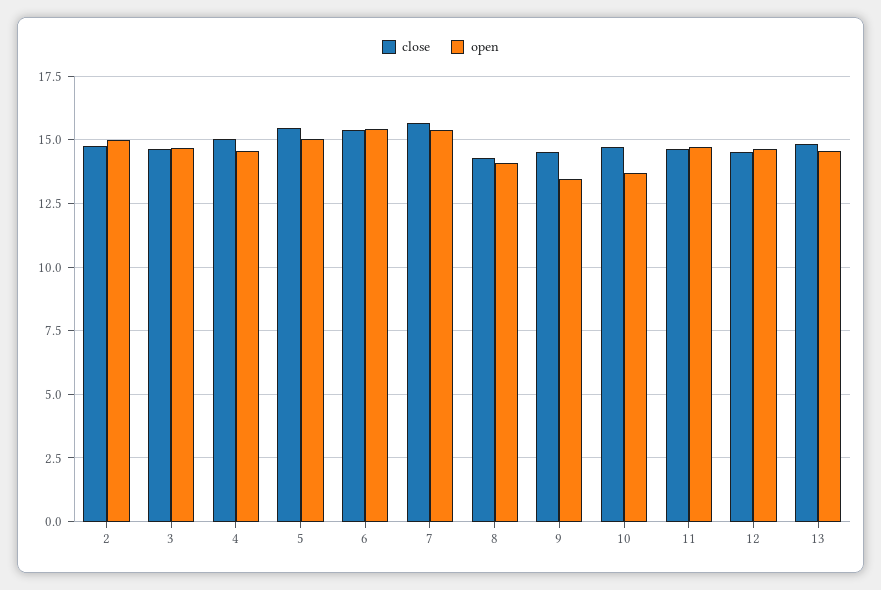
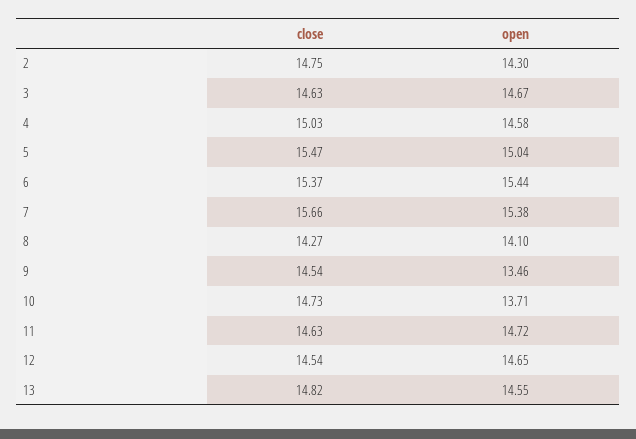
  {
    "close": {
      "2": 14.75,
      "3": 14.63,
      "4": 15.03,
      "5": 15.47,
      "6": 15.37,
      "7": 15.66,
      "8": 14.27,
      "9": 14.54,
      "10": 14.73,
      "11": 14.63,
      "12": 14.54,
      "13": 14.82
    },
    "open": {
-     "2": 15,
+     "2": 14.3,
      "3": 14.67,
      "4": 14.58,
      "5": 15.04,
      "6": 15.44,
      "7": 15.38,
      "8": 14.1,
      "9": 13.46,
      "10": 13.71,
      "11": 14.72,
      "12": 14.65,
      "13": 14.55
    }
  }

